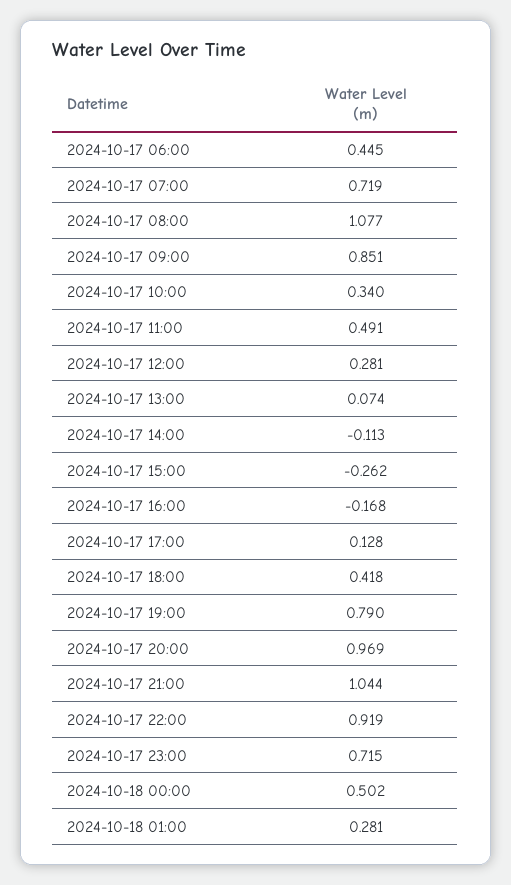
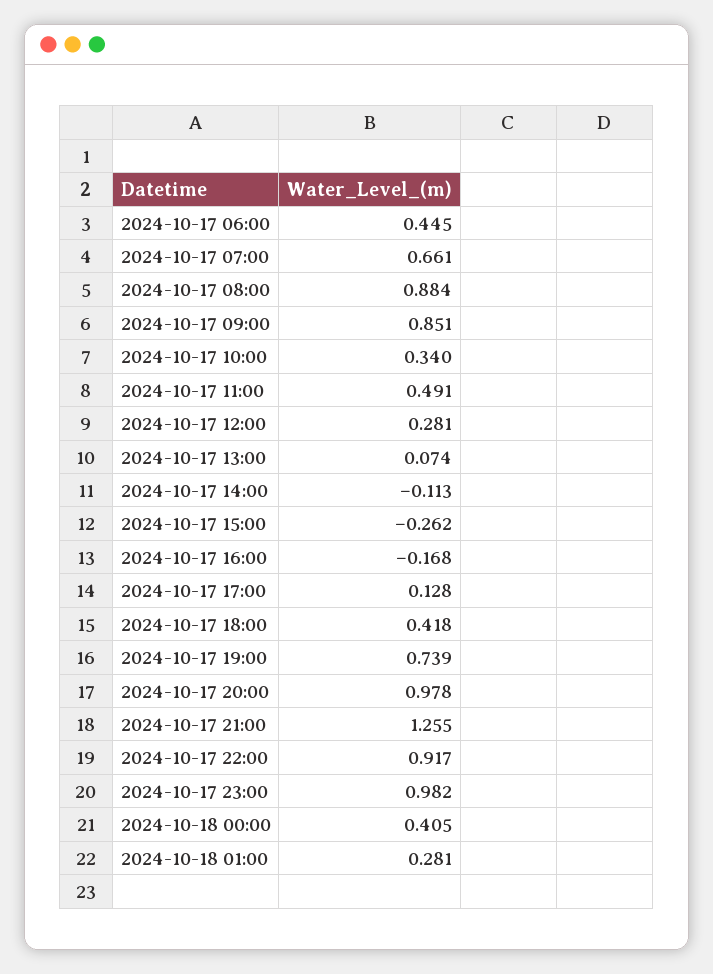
  {
    "2024-10-17 06:00": 0.445,
-   "2024-10-17 07:00": 0.719,
+   "2024-10-17 07:00": 0.661,
-   "2024-10-17 08:00": 1.077,
+   "2024-10-17 08:00": 0.884,
    "2024-10-17 09:00": 0.851,
    "2024-10-17 10:00": 0.34,
    "2024-10-17 11:00": 0.491,
    "2024-10-17 12:00": 0.281,
    "2024-10-17 13:00": 0.074,
    "2024-10-17 14:00": -0.113,
    "2024-10-17 15:00": -0.262,
    "2024-10-17 16:00": -0.168,
    "2024-10-17 17:00": 0.128,
    "2024-10-17 18:00": 0.418,
-   "2024-10-17 19:00": 0.79,
+   "2024-10-17 19:00": 0.739,
-   "2024-10-17 20:00": 0.969,
+   "2024-10-17 20:00": 0.978,
-   "2024-10-17 21:00": 1.044,
+   "2024-10-17 21:00": 1.255,
-   "2024-10-17 22:00": 0.919,
+   "2024-10-17 22:00": 0.917,
-   "2024-10-17 23:00": 0.715,
+   "2024-10-17 23:00": 0.982,
-   "2024-10-18 00:00": 0.502,
+   "2024-10-18 00:00": 0.405,
    "2024-10-18 01:00": 0.281
  }

